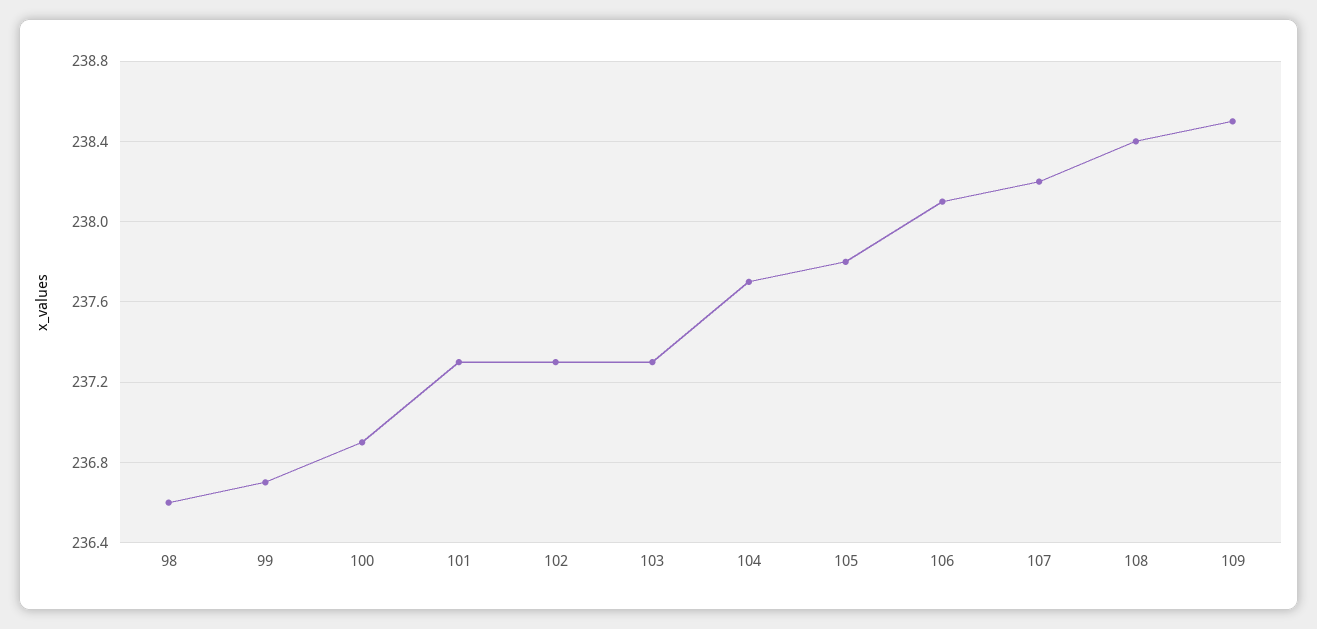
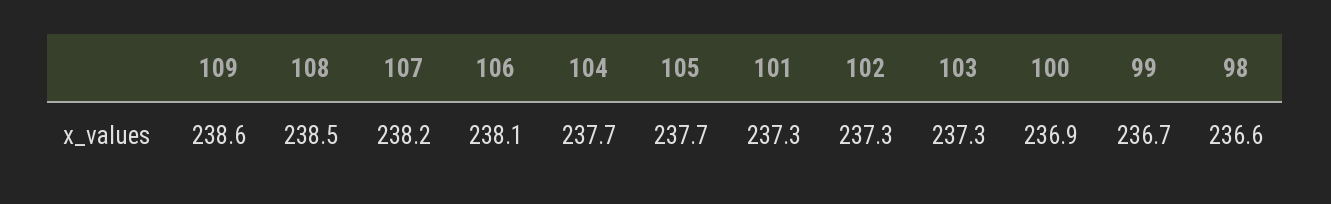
  {
    "98": 236.6,
    "99": 236.7,
    "100": 236.9,
    "101": 237.3,
    "102": 237.3,
    "103": 237.3,
    "104": 237.7,
-   "105": 237.8,
+   "105": 237.7,
    "106": 238.1,
    "107": 238.2,
-   "108": 238.4,
+   "108": 238.5,
-   "109": 238.5
+   "109": 238.6
  }

